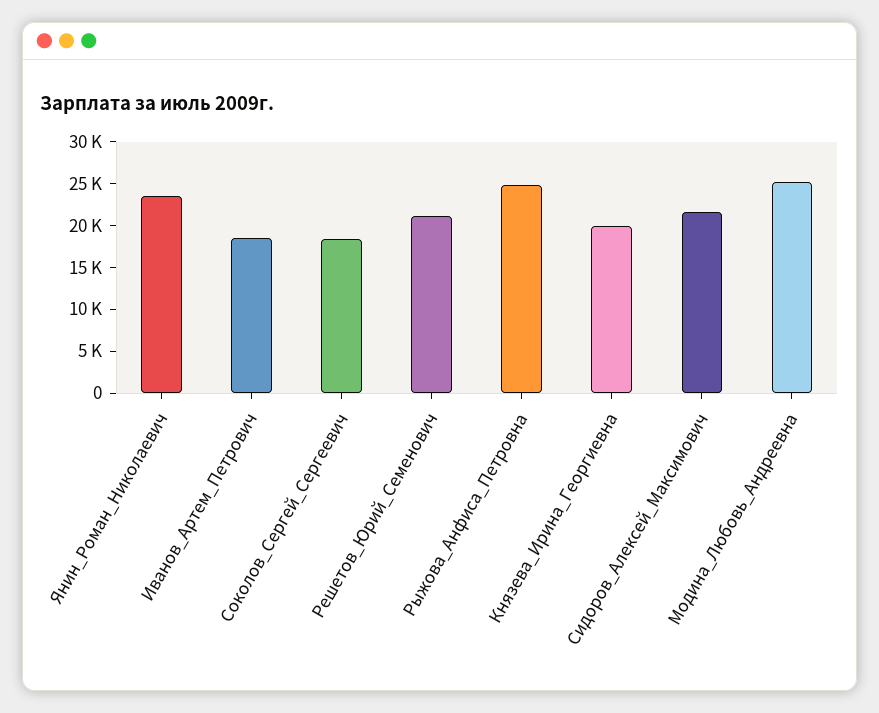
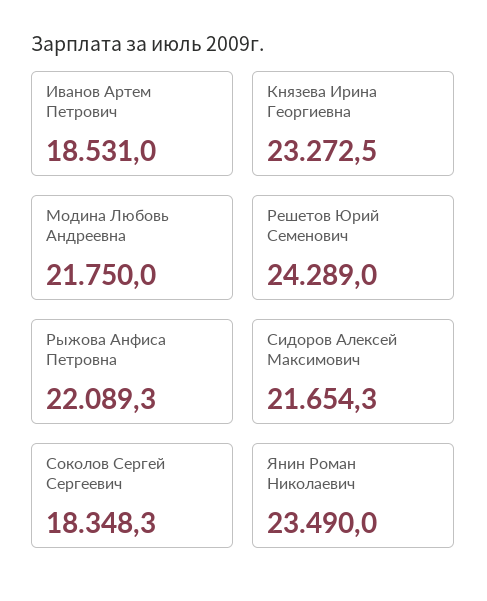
  {
    "Янин_Роман_Николаевич": 23490,
    "Иванов_Артем_Петрович": 18531,
    "Соколов_Сергей_Сергеевич": 18348.3,
-   "Решетов_Юрий_Семенович": 21000,
+   "Решетов_Юрий_Семенович": 24289,
-   "Рыжова_Анфиса_Петровна": 25000,
+   "Рыжова_Анфиса_Петровна": 22089.3,
-   "Князева_Ирина_Георгиевна": 20000,
+   "Князева_Ирина_Георгиевна": 23272.5,
    "Сидоров_Алексей_Максимович": 21654.3,
-   "Модина_Любовь_Андреевна": 25000
+   "Модина_Любовь_Андреевна": 21750
  }

